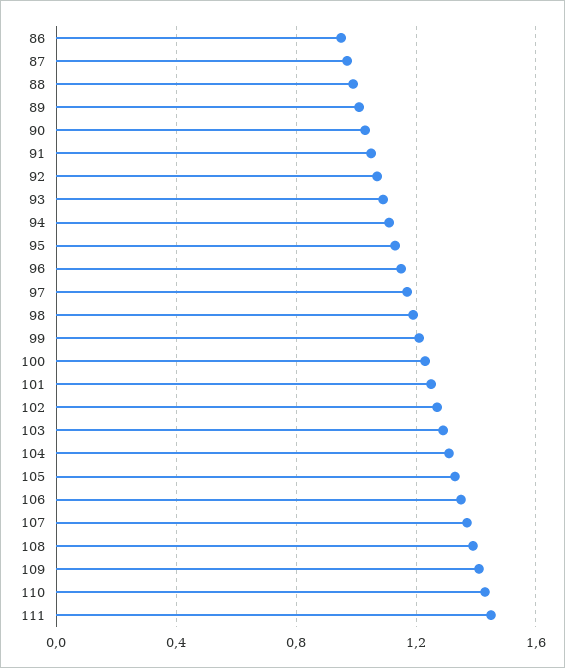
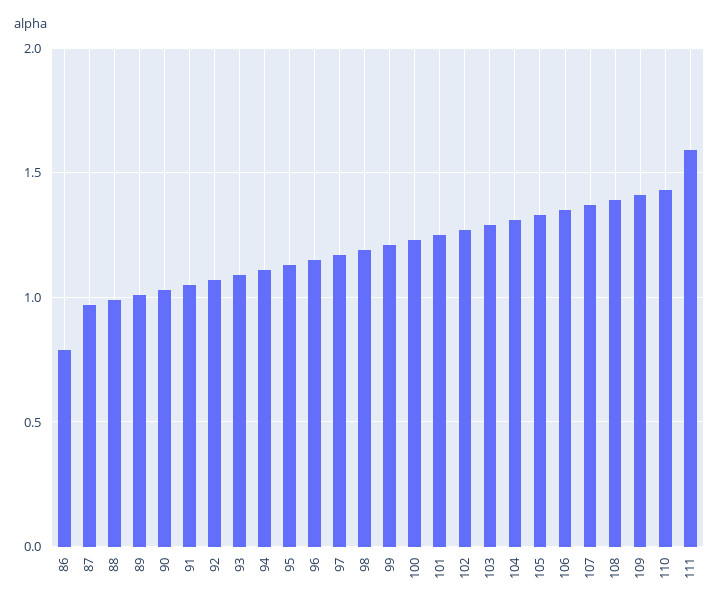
  {
-   "86": 0.95,
+   "86": 0.8,
    "87": 0.95,
    "88": 1,
    "89": 1,
    "90": 1.05,
    "91": 1.05,
    "92": 1.05,
    "93": 1.1,
    "94": 1.1,
    "95": 1.15,
    "96": 1.15,
    "97": 1.15,
    "98": 1.2,
    "99": 1.2,
    "100": 1.25,
    "101": 1.25,
    "102": 1.25,
    "103": 1.3,
    "104": 1.3,
    "105": 1.35,
    "106": 1.35,
    "107": 1.35,
    "108": 1.4,
    "109": 1.4,
    "110": 1.45,
-   "111": 1.45
+   "111": 1.6
  }

